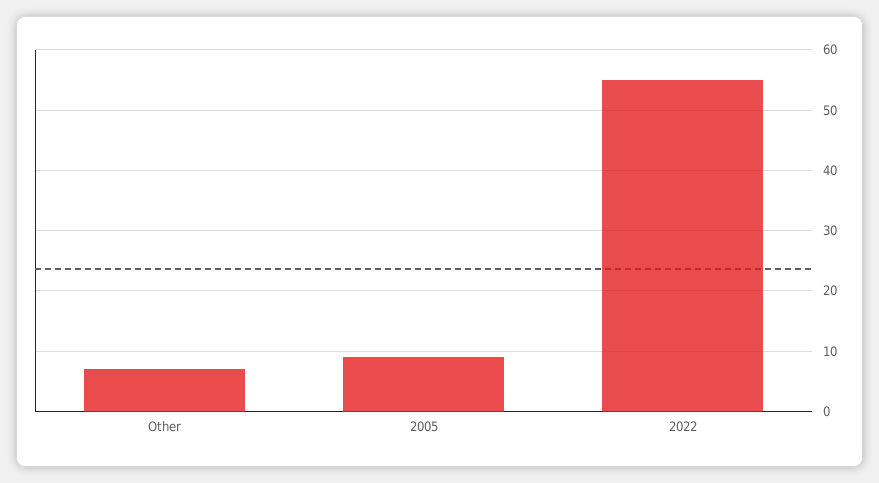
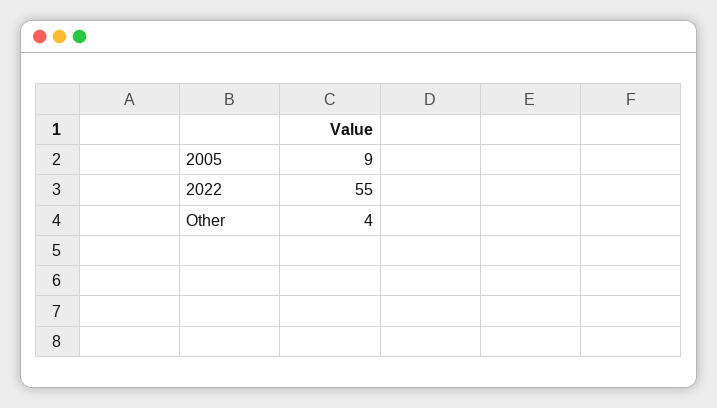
  {
-   "Other": 7,
+   "Other": 4,
    "2005": 9,
    "2022": 55
  }

